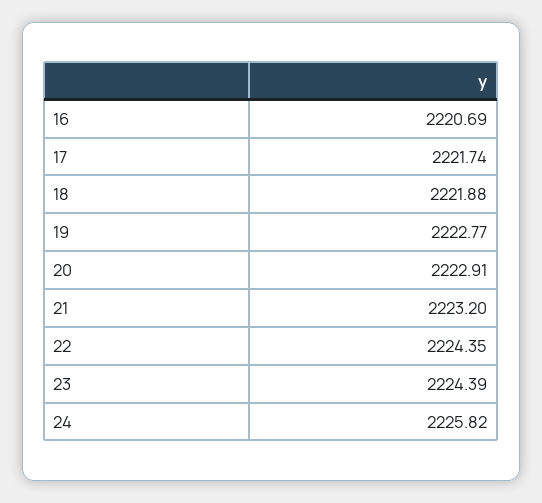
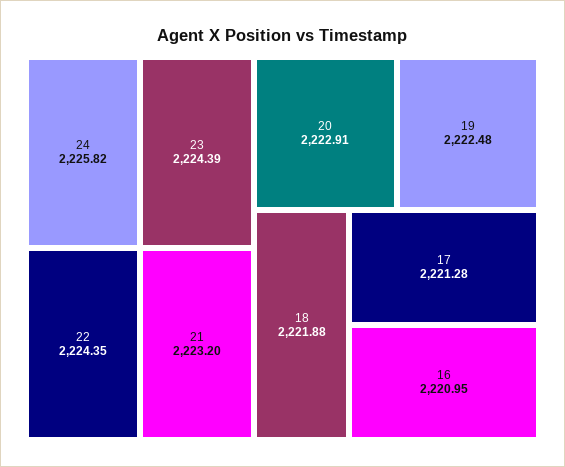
  {
-   "16": 2220.69,
+   "16": 2220.95,
-   "17": 2221.74,
+   "17": 2221.28,
    "18": 2221.88,
-   "19": 2222.77,
+   "19": 2222.48,
    "20": 2222.91,
    "21": 2223.2,
    "22": 2224.35,
    "23": 2224.39,
    "24": 2225.82
  }

